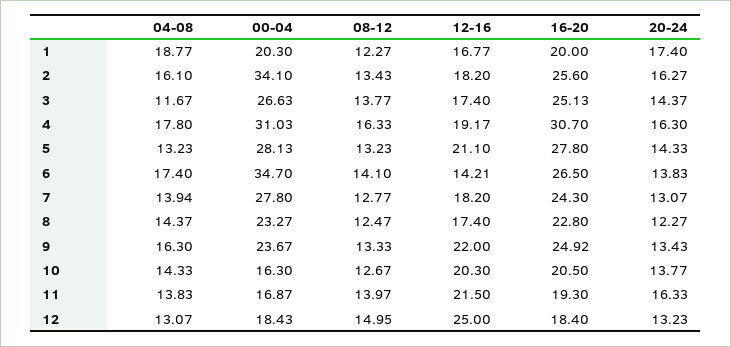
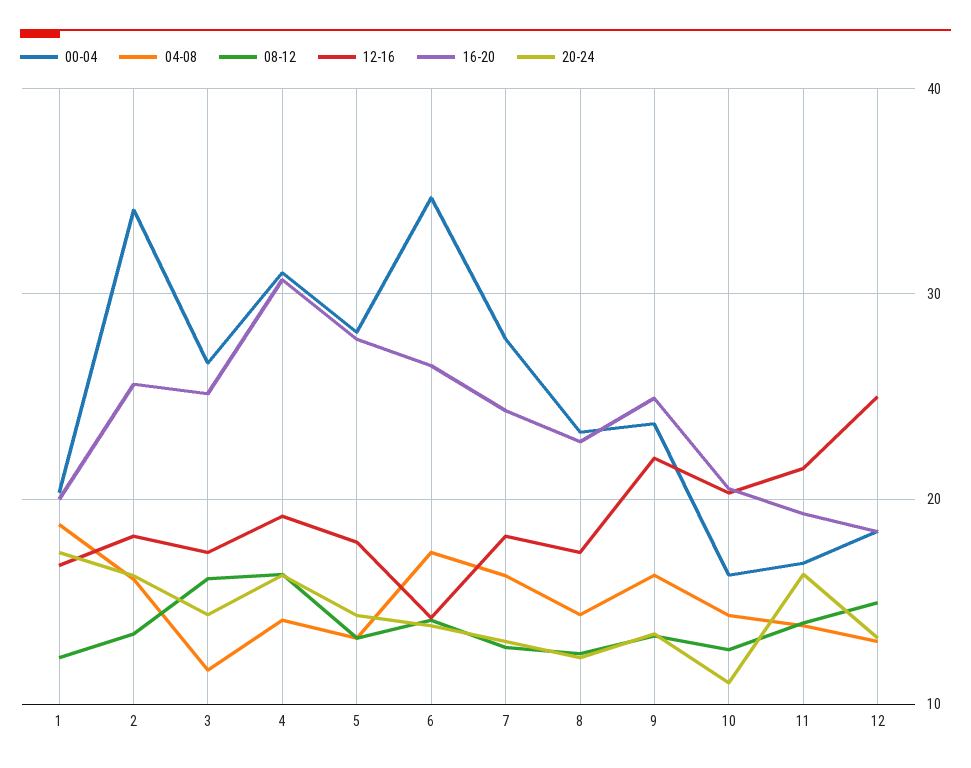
  {
    "04-08": {
      "1": 18.77,
      "2": 16.1,
      "3": 11.67,
-     "4": 17.8,
+     "4": 14,
      "5": 13.23,
      "6": 17.4,
-     "7": 13.94,
+     "7": 16,
      "8": 14.37,
      "9": 16.3,
      "10": 14.33,
      "11": 13.83,
      "12": 13.07
    },
    "00-04": {
      "1": 20.3,
      "2": 34.1,
      "3": 26.63,
      "4": 31.03,
      "5": 28.13,
      "6": 34.7,
      "7": 27.8,
      "8": 23.27,
      "9": 23.67,
      "10": 16.3,
      "11": 16.87,
      "12": 18.43
    },
    "08-12": {
      "1": 12.27,
      "2": 13.43,
-     "3": 13.77,
+     "3": 16,
      "4": 16.33,
      "5": 13.23,
      "6": 14.1,
      "7": 12.77,
      "8": 12.47,
      "9": 13.33,
      "10": 12.67,
      "11": 13.97,
      "12": 14.95
    },
    "12-16": {
      "1": 16.77,
      "2": 18.2,
      "3": 17.4,
      "4": 19.17,
-     "5": 21.1,
+     "5": 18,
      "6": 14.21,
      "7": 18.2,
      "8": 17.4,
      "9": 22,
      "10": 20.3,
      "11": 21.5,
      "12": 25
    },
    "16-20": {
      "1": 20,
      "2": 25.6,
      "3": 25.13,
      "4": 30.7,
      "5": 27.8,
      "6": 26.5,
      "7": 24.3,
      "8": 22.8,
      "9": 24.92,
      "10": 20.5,
      "11": 19.3,
      "12": 18.4
    },
    "20-24": {
      "1": 17.4,
      "2": 16.27,
      "3": 14.37,
      "4": 16.3,
      "5": 14.33,
      "6": 13.83,
      "7": 13.07,
      "8": 12.27,
      "9": 13.43,
-     "10": 13.77,
+     "10": 11,
      "11": 16.33,
      "12": 13.23
    }
  }

